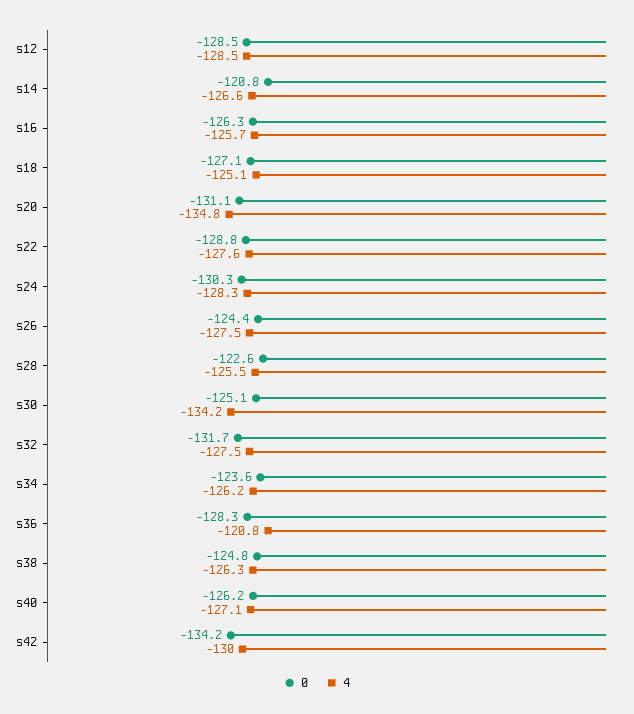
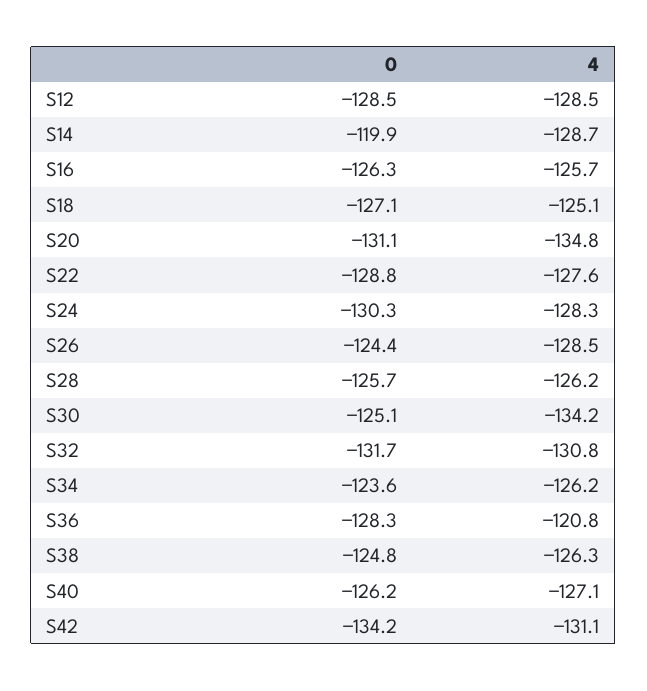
  {
    "0": {
      "s12": -128.5,
-     "s14": -120.8,
+     "s14": -119.9,
      "s16": -126.3,
      "s18": -127.1,
      "s20": -131.1,
      "s22": -128.8,
      "s24": -130.3,
      "s26": -124.4,
-     "s28": -122.6,
+     "s28": -125.7,
      "s30": -125.1,
      "s32": -131.7,
      "s34": -123.6,
      "s36": -128.3,
      "s38": -124.8,
      "s40": -126.2,
      "s42": -134.2
    },
    "4": {
      "s12": -128.5,
-     "s14": -126.6,
+     "s14": -128.7,
      "s16": -125.7,
      "s18": -125.1,
      "s20": -134.8,
      "s22": -127.6,
      "s24": -128.3,
-     "s26": -127.5,
+     "s26": -128.5,
-     "s28": -125.5,
+     "s28": -126.2,
      "s30": -134.2,
-     "s32": -127.5,
+     "s32": -130.8,
      "s34": -126.2,
      "s36": -120.8,
      "s38": -126.3,
      "s40": -127.1,
-     "s42": -130
+     "s42": -131.1
    }
  }

